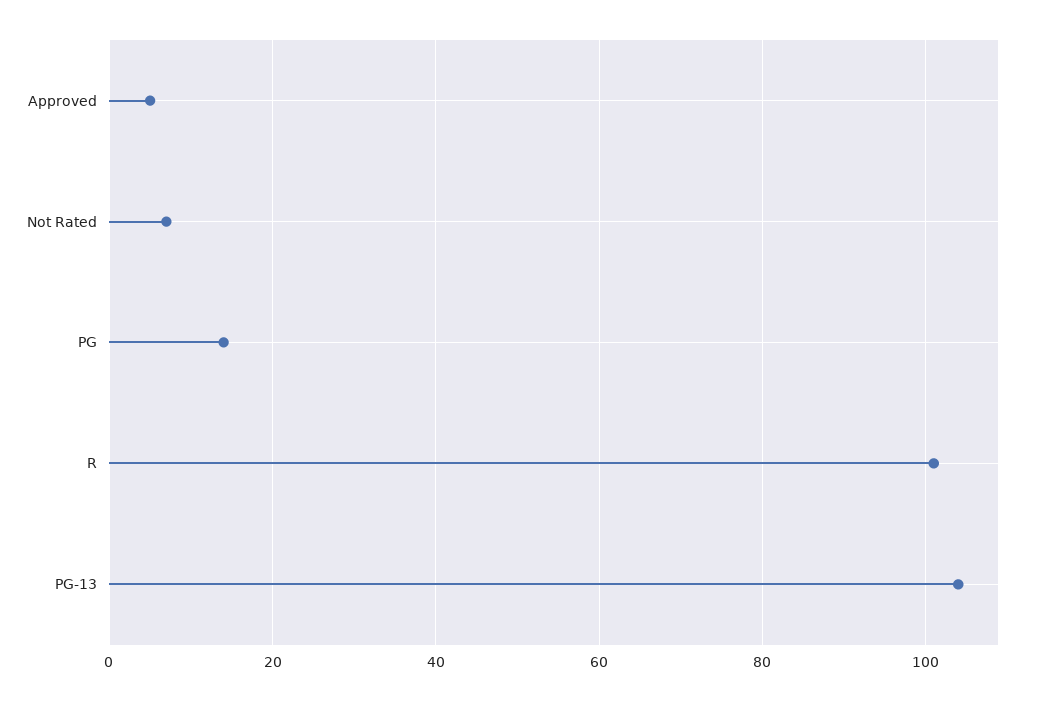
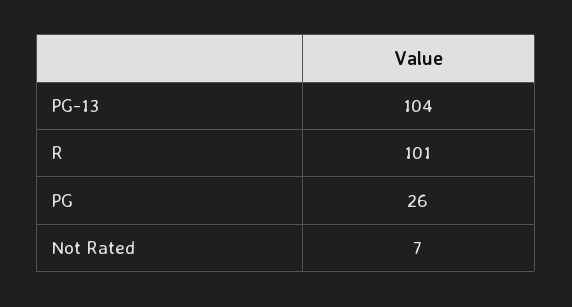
  {
-   "Approved": 5,
    "Not Rated": 7,
-   "PG": 15,
+   "PG": 26,
    "R": 101,
    "PG-13": 104
  }

